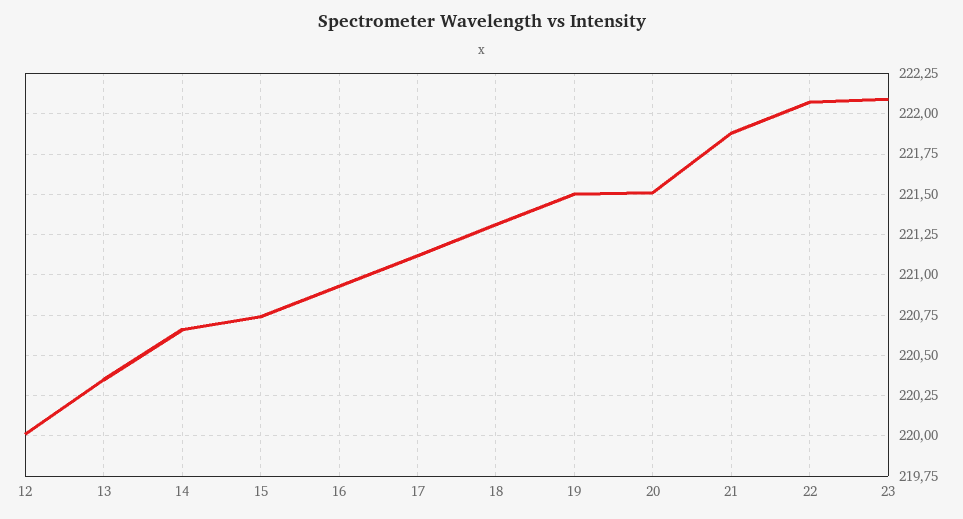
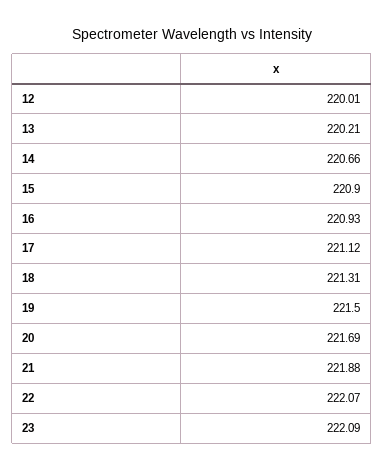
  {
    "12": 220.01,
-   "13": 220.35,
+   "13": 220.21,
    "14": 220.66,
-   "15": 220.75,
+   "15": 220.9,
    "16": 220.93,
    "17": 221.12,
    "18": 221.31,
    "19": 221.5,
-   "20": 221.5,
+   "20": 221.69,
    "21": 221.88,
    "22": 222.07,
    "23": 222.09
  }

